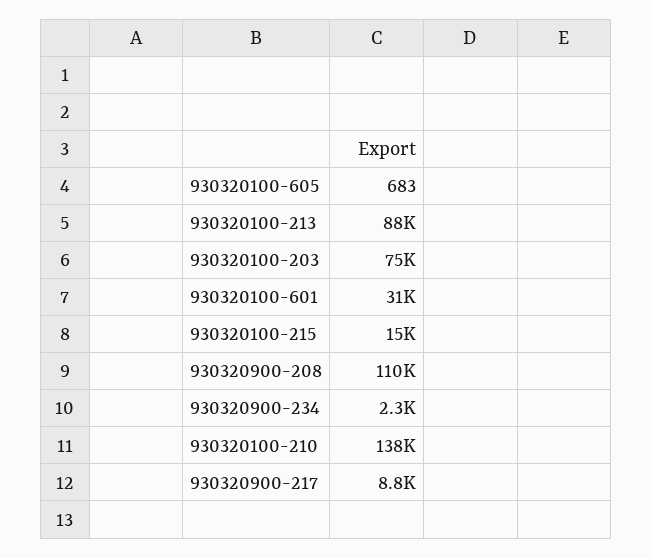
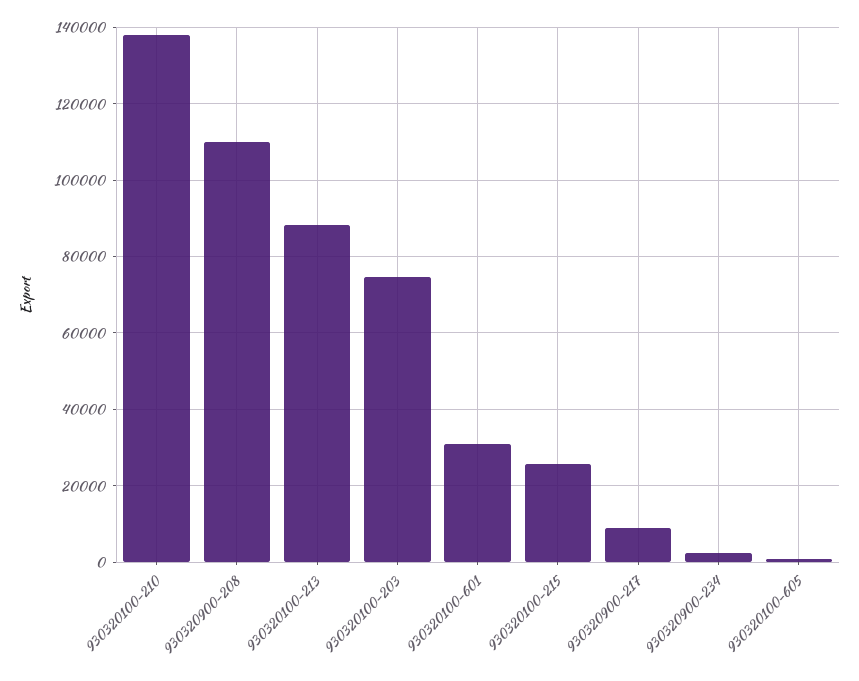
  {
    "930320100-605": 683,
    "930320100-213": 88000,
    "930320100-203": 75000,
    "930320100-601": 31000,
-   "930320100-215": 15000,
+   "930320100-215": 26000,
    "930320900-208": 110000,
    "930320900-234": 2300,
    "930320100-210": 138000,
    "930320900-217": 8800
  }

